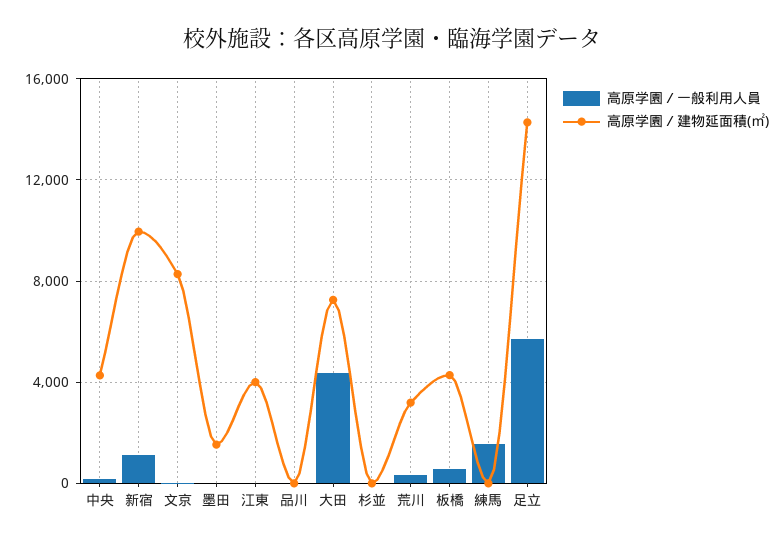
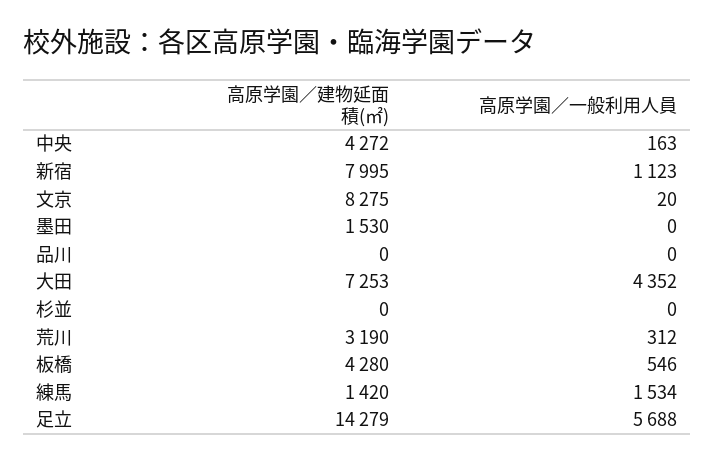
  {
    "高原学園／一般利用人員": {
      "中央": 163,
      "新宿": 1123,
      "文京": 20,
      "墨田": 0,
-     "江東": 0,
      "品川": 0,
      "大田": 4352,
      "杉並": 0,
      "荒川": 312,
      "板橋": 546,
      "練馬": 1534,
      "足立": 5688
    },
    "高原学園／建物延面積(㎡)": {
      "中央": 4272,
-     "新宿": 10000,
+     "新宿": 7995,
      "文京": 8275,
      "墨田": 1530,
-     "江東": 4000,
      "品川": 0,
      "大田": 7253,
      "杉並": 0,
      "荒川": 3190,
      "板橋": 4280,
-     "練馬": 0,
+     "練馬": 1420,
      "足立": 14279
    }
  }

